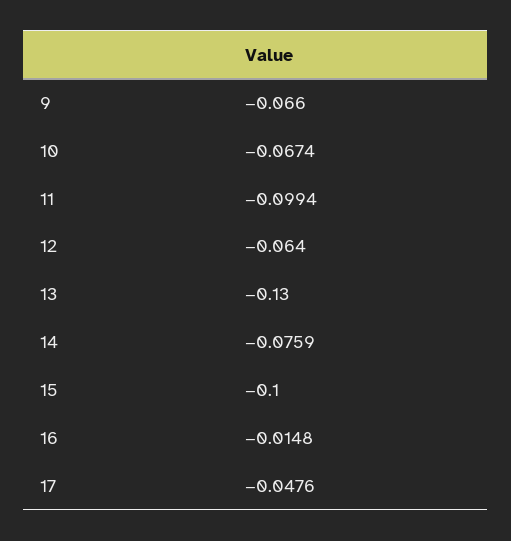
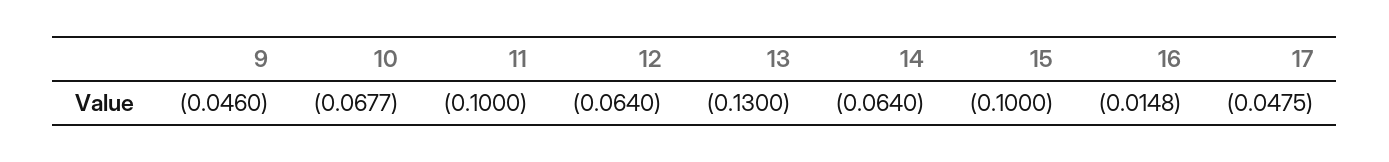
  {
-   "9": -0.066,
+   "9": -0.046,
-   "10": -0.0674,
+   "10": -0.0677,
-   "11": -0.0994,
+   "11": -0.1,
    "12": -0.064,
    "13": -0.13,
-   "14": -0.0759,
+   "14": -0.064,
    "15": -0.1,
    "16": -0.0148,
-   "17": -0.0476
+   "17": -0.0475
  }

